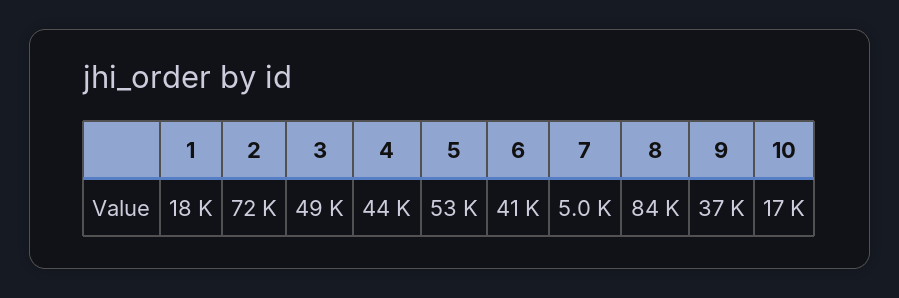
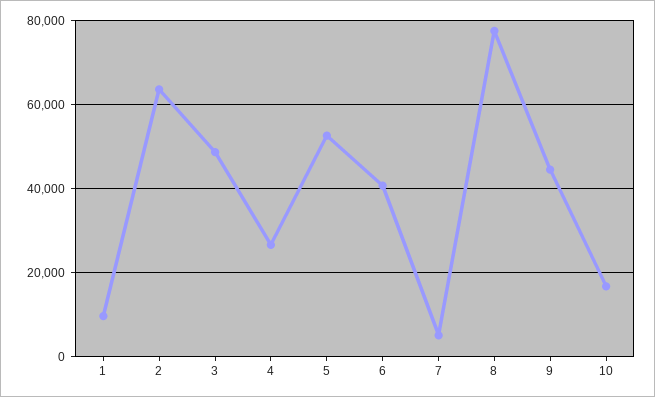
  {
-   "1": 18000,
+   "1": 10000,
-   "2": 72000,
+   "2": 64000,
    "3": 49000,
-   "4": 44000,
+   "4": 26000,
    "5": 53000,
    "6": 41000,
    "7": 5000,
-   "8": 84000,
+   "8": 78000,
-   "9": 37000,
+   "9": 44000,
    "10": 17000
  }

